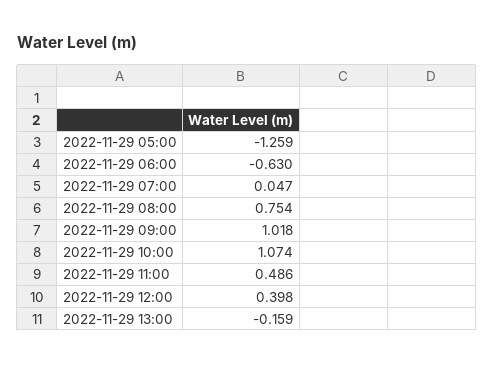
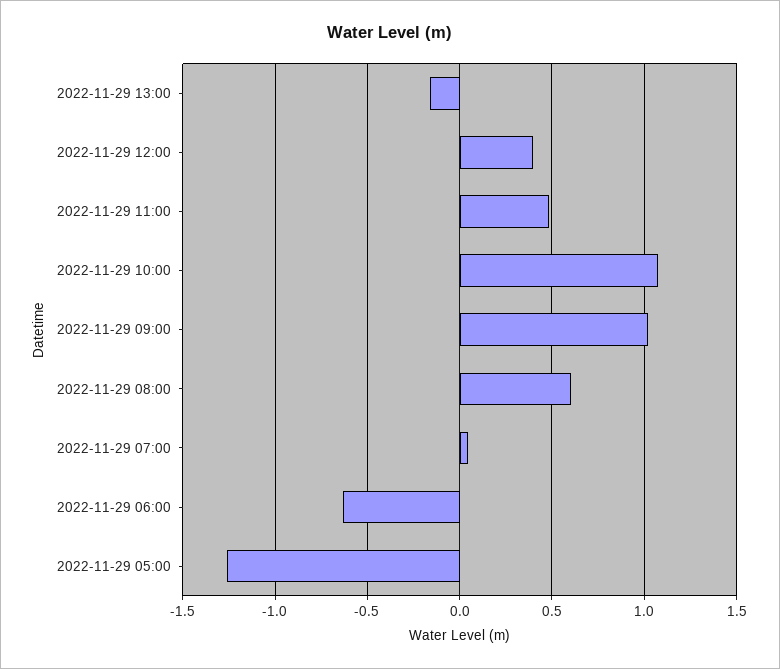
  {
    "2022-11-29 05:00": -1.259,
    "2022-11-29 06:00": -0.63,
    "2022-11-29 07:00": 0.047,
-   "2022-11-29 08:00": 0.754,
+   "2022-11-29 08:00": 0.6,
    "2022-11-29 09:00": 1.018,
    "2022-11-29 10:00": 1.074,
    "2022-11-29 11:00": 0.486,
    "2022-11-29 12:00": 0.398,
    "2022-11-29 13:00": -0.159
  }

